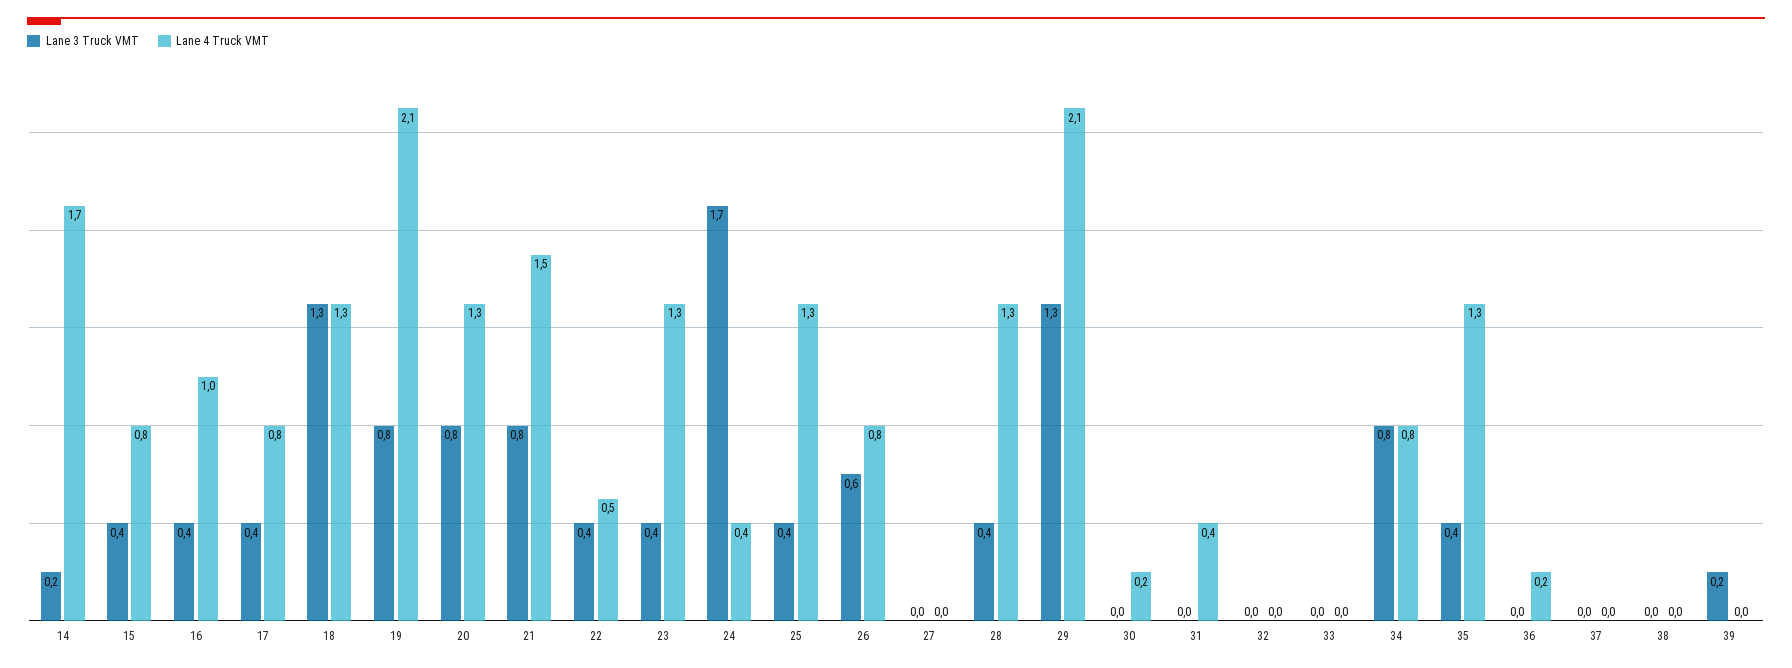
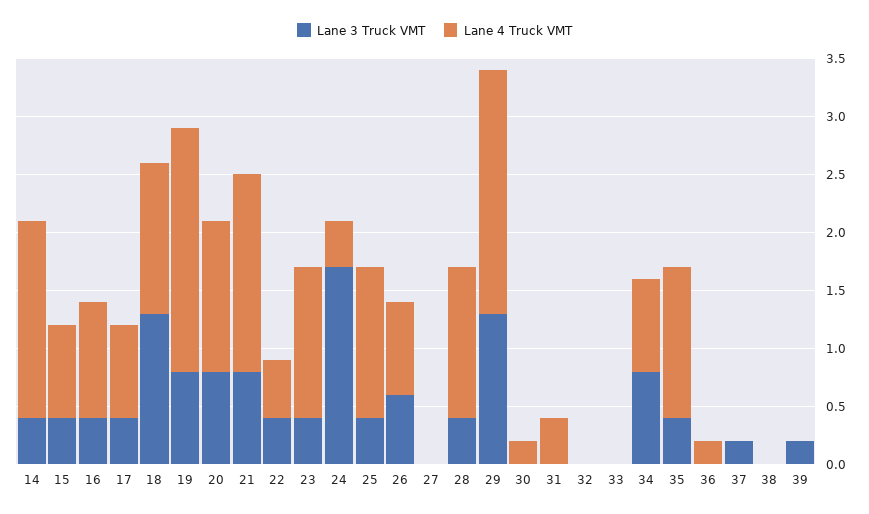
  {
    "Lane 3 Truck VMT": {
-     "14": 0.2,
+     "14": 0.4,
      "15": 0.4,
      "16": 0.4,
      "17": 0.4,
      "18": 1.3,
      "19": 0.8,
      "20": 0.8,
      "21": 0.8,
      "22": 0.4,
      "23": 0.4,
      "24": 1.7,
      "25": 0.4,
      "26": 0.6,
      "27": 0,
      "28": 0.4,
      "29": 1.3,
      "30": 0,
      "31": 0,
      "32": 0,
      "33": 0,
      "34": 0.8,
      "35": 0.4,
      "36": 0,
-     "37": 0,
+     "37": 0.2,
      "38": 0,
      "39": 0.2
    },
    "Lane 4 Truck VMT": {
      "14": 1.7,
      "15": 0.8,
      "16": 1,
      "17": 0.8,
      "18": 1.3,
      "19": 2.1,
      "20": 1.3,
-     "21": 1.5,
+     "21": 1.7,
      "22": 0.5,
      "23": 1.3,
      "24": 0.4,
      "25": 1.3,
      "26": 0.8,
      "27": 0,
      "28": 1.3,
      "29": 2.1,
      "30": 0.2,
      "31": 0.4,
      "32": 0,
      "33": 0,
      "34": 0.8,
      "35": 1.3,
      "36": 0.2,
      "37": 0,
      "38": 0,
      "39": 0
    }
  }

